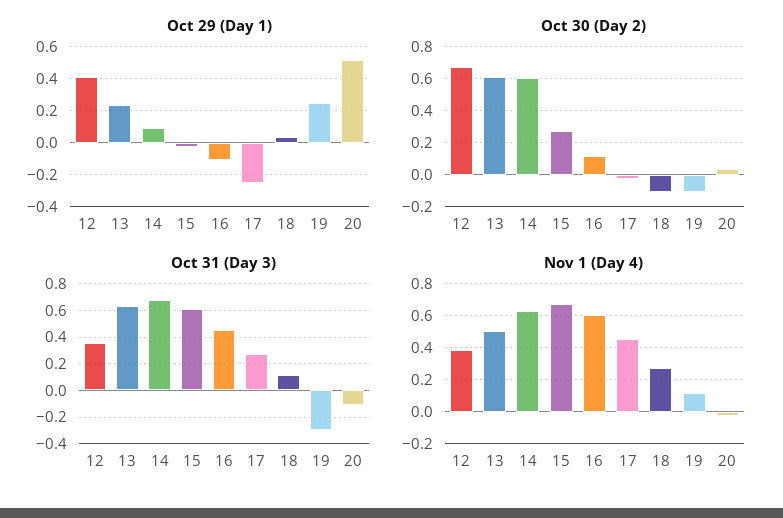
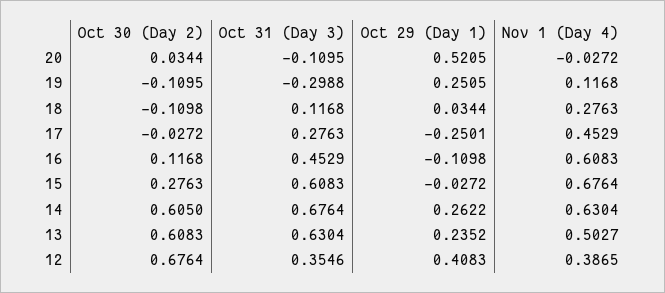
  {
    "Oct 29 (Day 1)": {
      "12": 0.4083,
      "13": 0.2352,
-     "14": 0.1,
+     "14": 0.2622,
      "15": -0.0272,
      "16": -0.1098,
      "17": -0.2501,
      "18": 0.0344,
      "19": 0.2505,
      "20": 0.5205
    },
    "Oct 30 (Day 2)": {
      "12": 0.6764,
      "13": 0.6083,
      "14": 0.605,
      "15": 0.2763,
      "16": 0.1168,
      "17": -0.0272,
      "18": -0.1098,
      "19": -0.1095,
      "20": 0.0344
    },
    "Oct 31 (Day 3)": {
      "12": 0.3546,
      "13": 0.6304,
      "14": 0.6764,
      "15": 0.6083,
      "16": 0.4529,
      "17": 0.2763,
      "18": 0.1168,
      "19": -0.2988,
      "20": -0.1095
    },
    "Nov 1 (Day 4)": {
      "12": 0.3865,
      "13": 0.5027,
      "14": 0.6304,
      "15": 0.6764,
      "16": 0.6083,
      "17": 0.4529,
      "18": 0.2763,
      "19": 0.1168,
      "20": -0.0272
    }
  }

